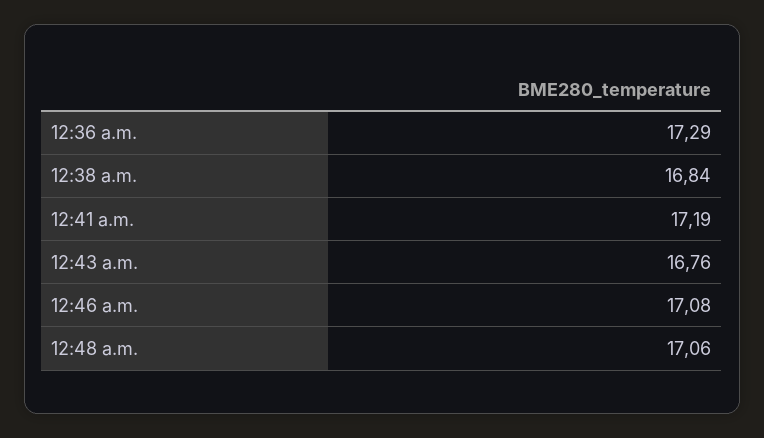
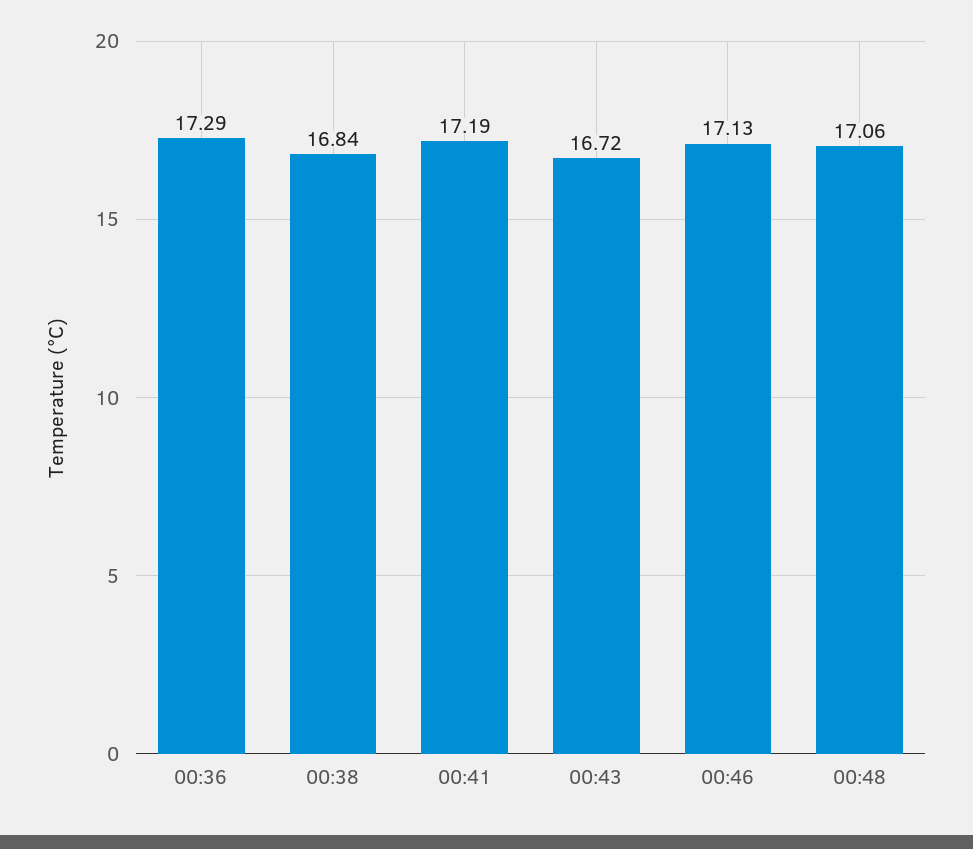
  {
    "12:36 a.m.": 17.29,
    "12:38 a.m.": 16.84,
    "12:41 a.m.": 17.19,
-   "12:43 a.m.": 16.76,
+   "12:43 a.m.": 16.72,
-   "12:46 a.m.": 17.08,
+   "12:46 a.m.": 17.13,
    "12:48 a.m.": 17.06
  }

